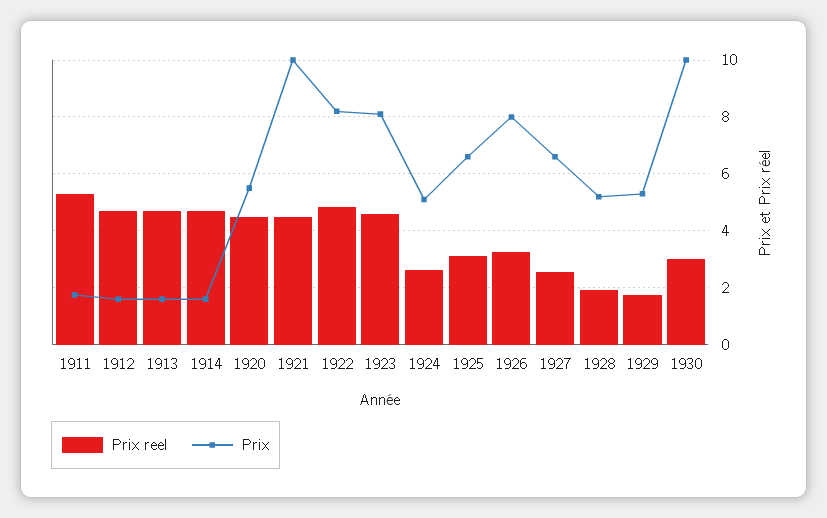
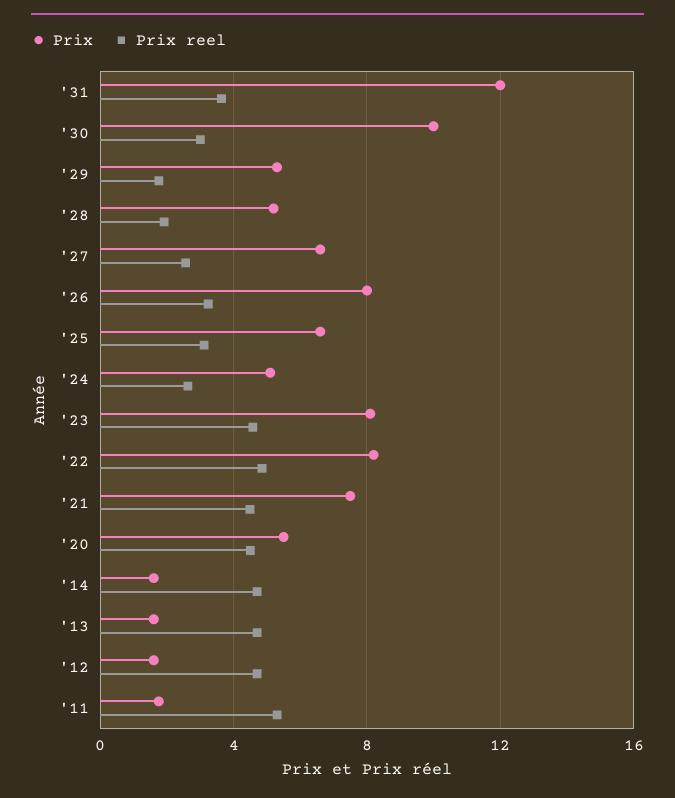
  {
    "Prix reel": {
      "1911": 5.25,
      "1912": 4.75,
      "1913": 4.75,
      "1914": 4.75,
      "1920": 4.5,
      "1921": 4.5,
      "1922": 4.75,
      "1923": 4.5,
      "1924": 2.75,
      "1925": 3,
      "1926": 3.25,
      "1927": 2.5,
      "1928": 2,
      "1929": 1.75,
-     "1930": 3
+     "1930": 3,
+     "'31": 3.5
    },
    "Prix": {
      "1911": 1.75,
      "1912": 1.5,
      "1913": 1.5,
      "1914": 1.5,
      "1920": 5.5,
-     "1921": 10,
+     "1921": 7.5,
      "1922": 8.25,
      "1923": 8,
      "1924": 5,
      "1925": 6.5,
      "1926": 8,
      "1927": 6.5,
      "1928": 5.25,
      "1929": 5.25,
-     "1930": 10
+     "1930": 10,
+     "'31": 12
    }
  }

